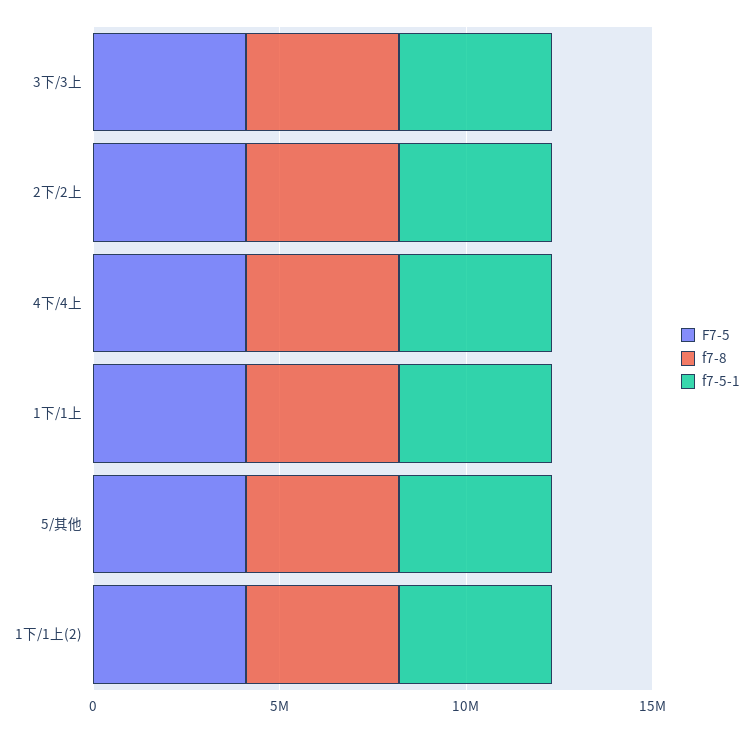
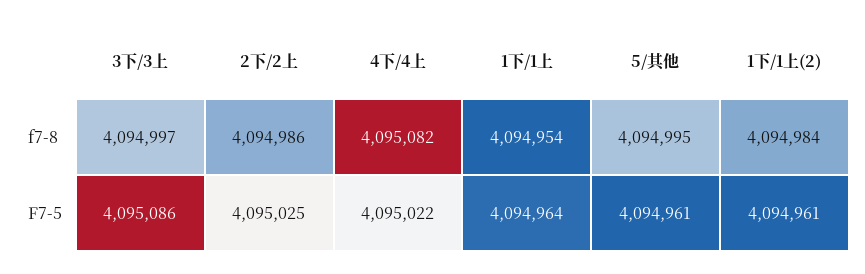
  {
    "F7-5": {
      "3下/3上": 4095086,
      "2下/2上": 4095025,
      "4下/4上": 4095022,
      "1下/1上": 4094964,
      "5/其他": 4094961,
      "1下/1上(2)": 4094961
    },
    "f7-8": {
      "3下/3上": 4094997,
      "2下/2上": 4094986,
      "4下/4上": 4095082,
      "1下/1上": 4094954,
      "5/其他": 4094995,
      "1下/1上(2)": 4094984
-   },
+   }
-   "f7-5-1": {
-     "3下/3上": 4000000,
-     "2下/2上": 4000000,
-     "4下/4上": 4000000,
-     "1下/1上": 4000000,
-     "5/其他": 4000000,
-     "1下/1上(2)": 4000000
-   }
  }

